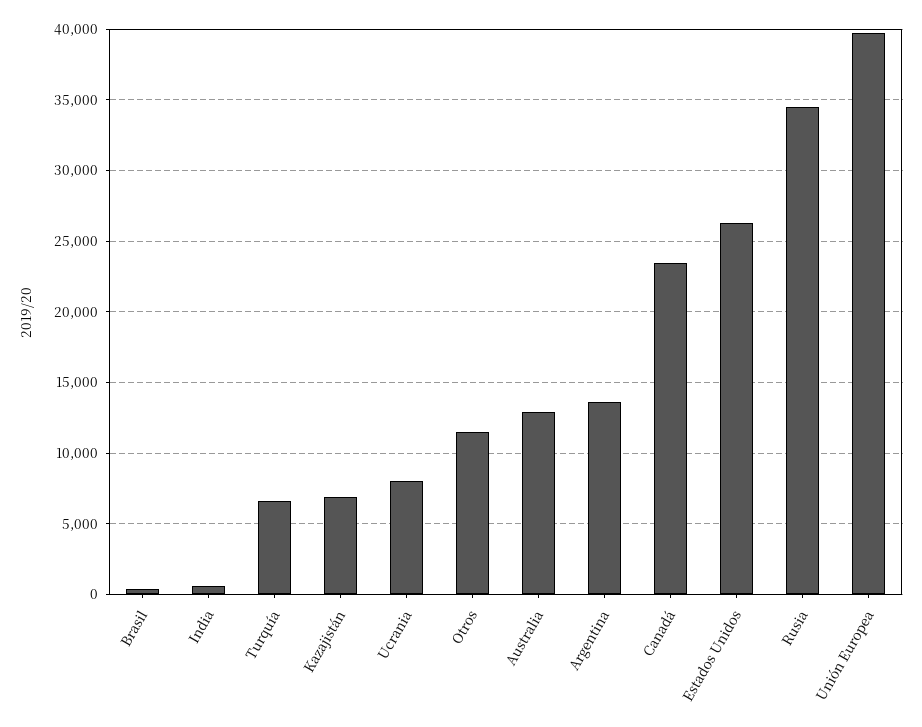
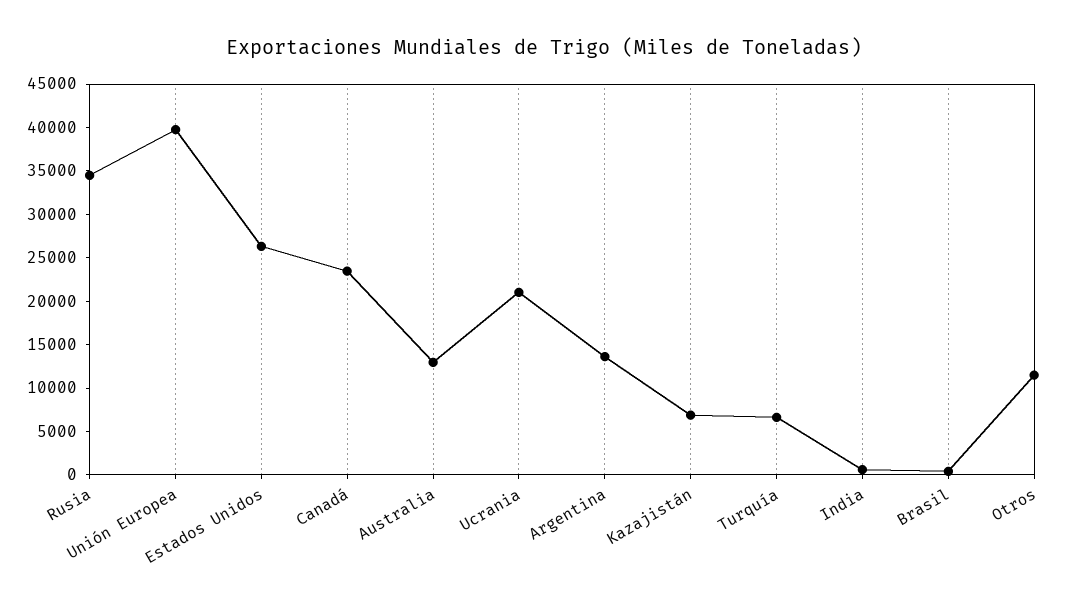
  {
    "Brasil": 500,
    "India": 500,
    "Turquía": 6500,
    "Kazajistán": 7000,
-   "Ucrania": 8000,
+   "Ucrania": 21000,
    "Otros": 11500,
    "Australia": 13000,
    "Argentina": 13500,
    "Canadá": 23500,
    "Estados Unidos": 26500,
    "Rusia": 34500,
    "Unión Europea": 40000
  }

